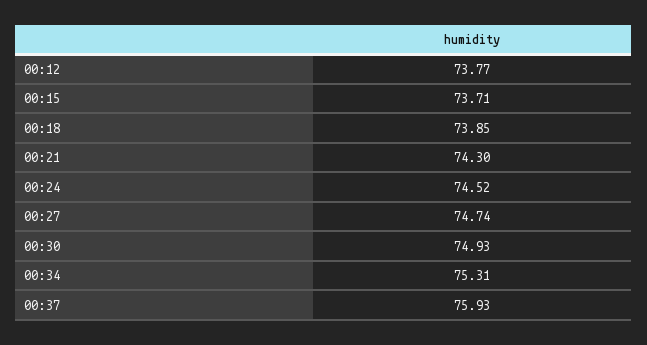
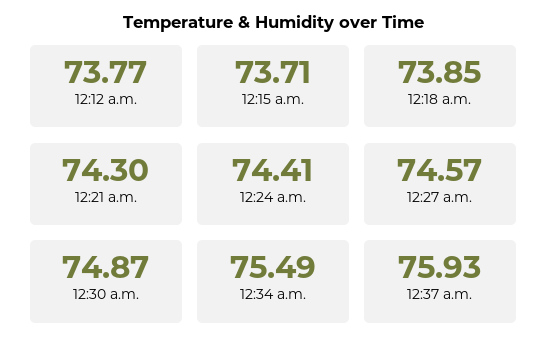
  {
    "00:12": 73.77,
    "00:15": 73.71,
    "00:18": 73.85,
    "00:21": 74.3,
-   "00:24": 74.52,
+   "00:24": 74.41,
-   "00:27": 74.74,
+   "00:27": 74.57,
-   "00:30": 74.93,
+   "00:30": 74.87,
-   "00:34": 75.31,
+   "00:34": 75.49,
    "00:37": 75.93
  }

